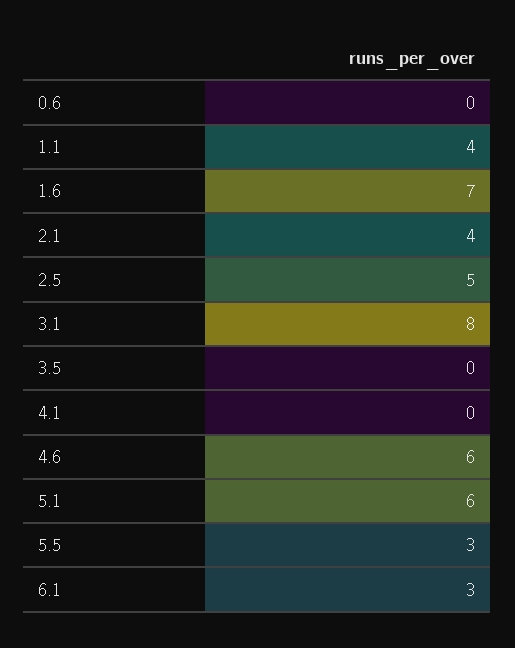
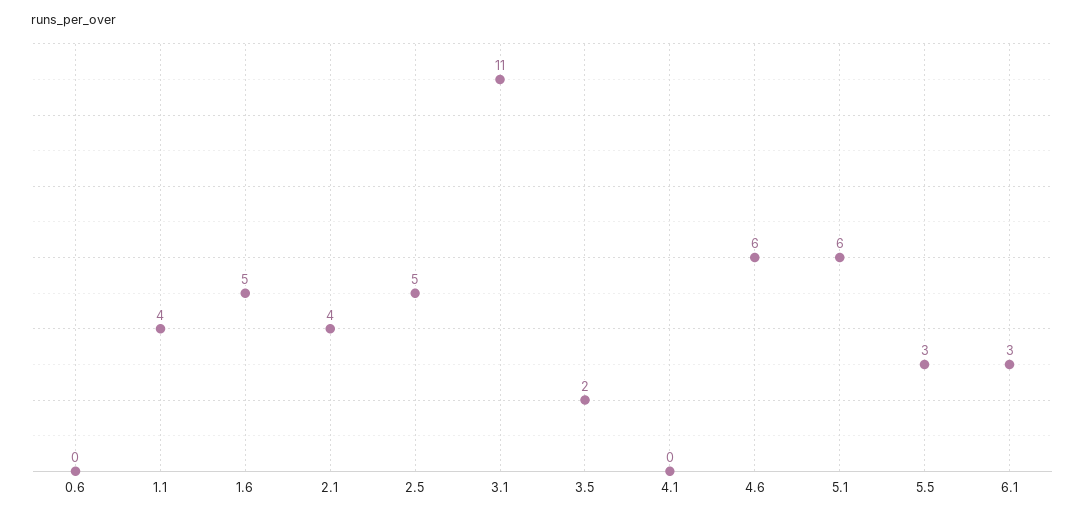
  {
    "0.6": 0,
    "1.1": 4,
-   "1.6": 7,
+   "1.6": 5,
    "2.1": 4,
    "2.5": 5,
-   "3.1": 8,
+   "3.1": 11,
-   "3.5": 0,
+   "3.5": 2,
    "4.1": 0,
    "4.6": 6,
    "5.1": 6,
    "5.5": 3,
    "6.1": 3
  }

